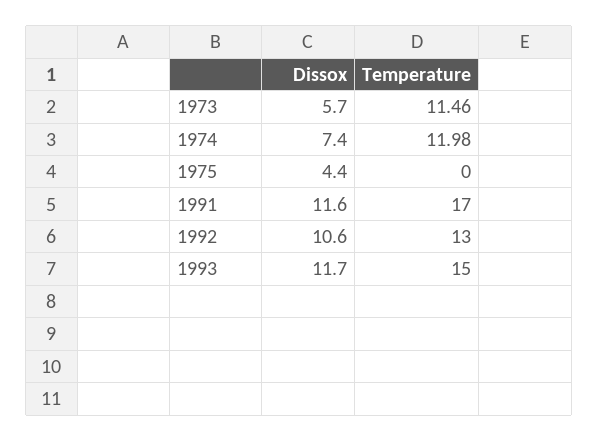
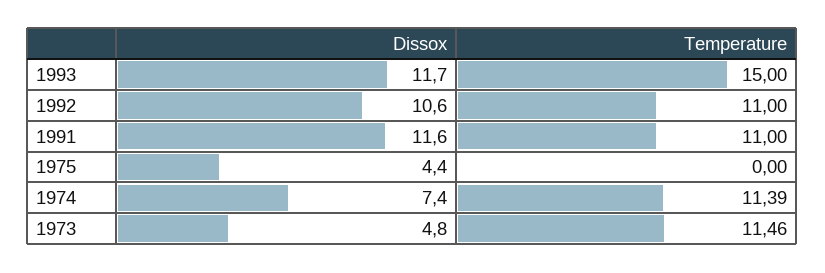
  {
    "Dissox": {
-     "1973": 5.7,
+     "1973": 4.8,
      "1974": 7.4,
      "1975": 4.4,
      "1991": 11.6,
      "1992": 10.6,
      "1993": 11.7
    },
    "Temperature": {
      "1973": 11.46,
-     "1974": 11.98,
+     "1974": 11.39,
      "1975": 0,
-     "1991": 17,
+     "1991": 11,
-     "1992": 13,
+     "1992": 11,
      "1993": 15
    }
  }

